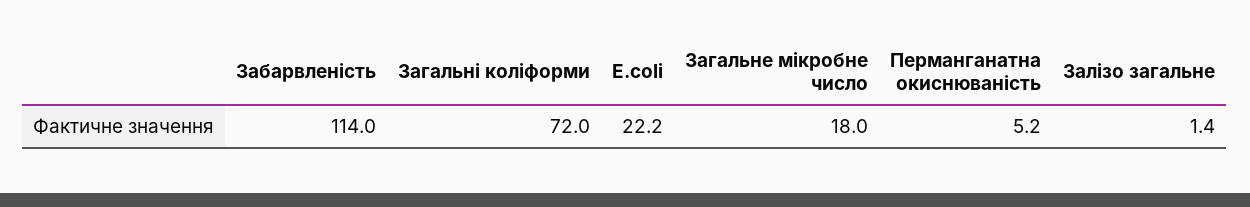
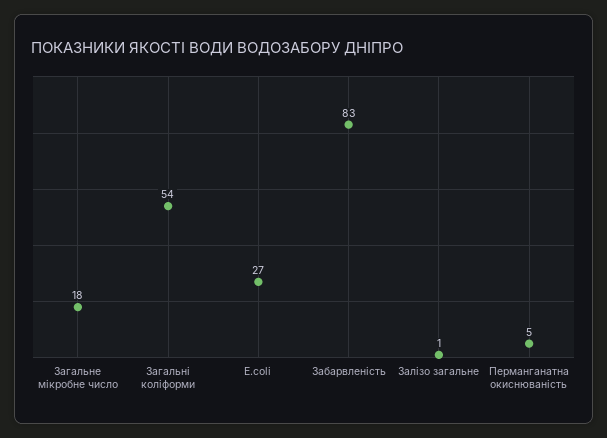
  {
-   "Забарвленість": 114,
+   "Забарвленість": 83,
-   "Загальні коліформи": 72,
+   "Загальні коліформи": 54,
-   "E.coli": 22.2,
+   "E.coli": 27,
    "Загальне мікробне число": 18,
    "Перманганатна окиснюваність": 5.2,
    "Залізо загальне": 1.4
  }

